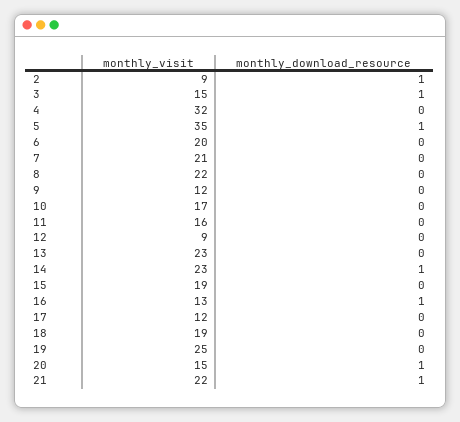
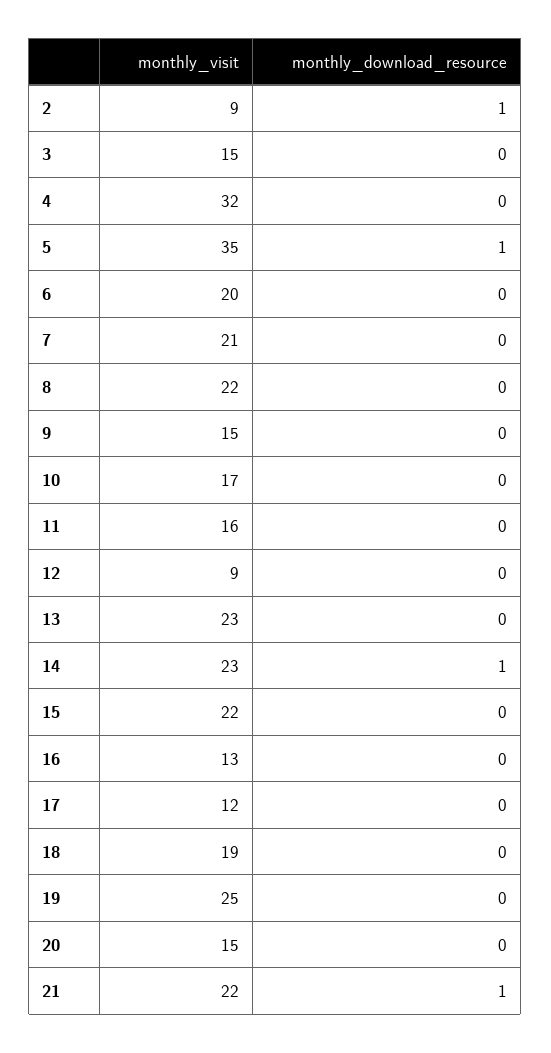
  {
    "monthly_visit": {
      "2": 9,
      "3": 15,
      "4": 32,
      "5": 35,
      "6": 20,
      "7": 21,
      "8": 22,
-     "9": 12,
+     "9": 15,
      "10": 17,
      "11": 16,
      "12": 9,
      "13": 23,
      "14": 23,
-     "15": 19,
+     "15": 22,
      "16": 13,
      "17": 12,
      "18": 19,
      "19": 25,
      "20": 15,
      "21": 22
    },
    "monthly_download_resource": {
      "2": 1,
-     "3": 1,
+     "3": 0,
      "4": 0,
      "5": 1,
      "6": 0,
      "7": 0,
      "8": 0,
      "9": 0,
      "10": 0,
      "11": 0,
      "12": 0,
      "13": 0,
      "14": 1,
      "15": 0,
-     "16": 1,
+     "16": 0,
      "17": 0,
      "18": 0,
      "19": 0,
-     "20": 1,
+     "20": 0,
      "21": 1
    }
  }

